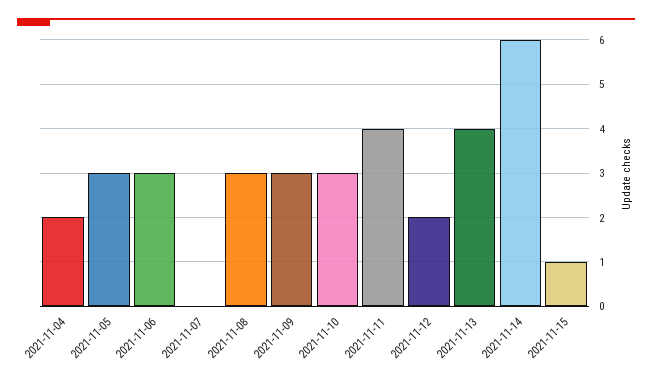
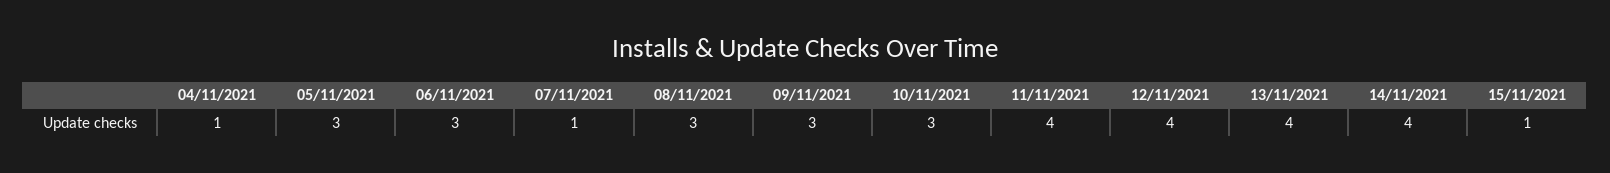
  {
-   "2021-11-04": 2,
+   "2021-11-04": 1,
    "2021-11-05": 3,
    "2021-11-06": 3,
-   "2021-11-07": 0,
+   "2021-11-07": 1,
    "2021-11-08": 3,
    "2021-11-09": 3,
    "2021-11-10": 3,
    "2021-11-11": 4,
-   "2021-11-12": 2,
+   "2021-11-12": 4,
    "2021-11-13": 4,
-   "2021-11-14": 6,
+   "2021-11-14": 4,
    "2021-11-15": 1
  }

